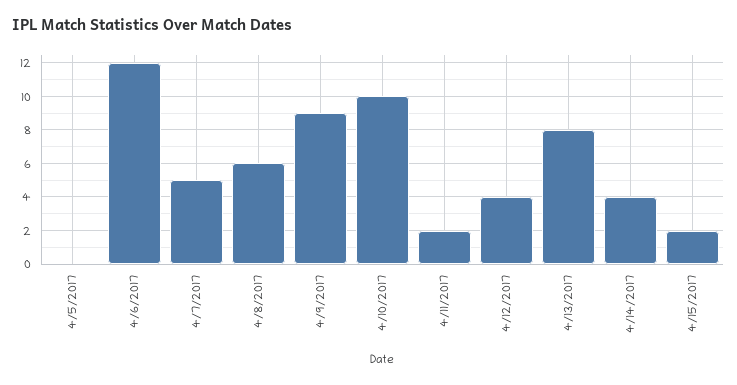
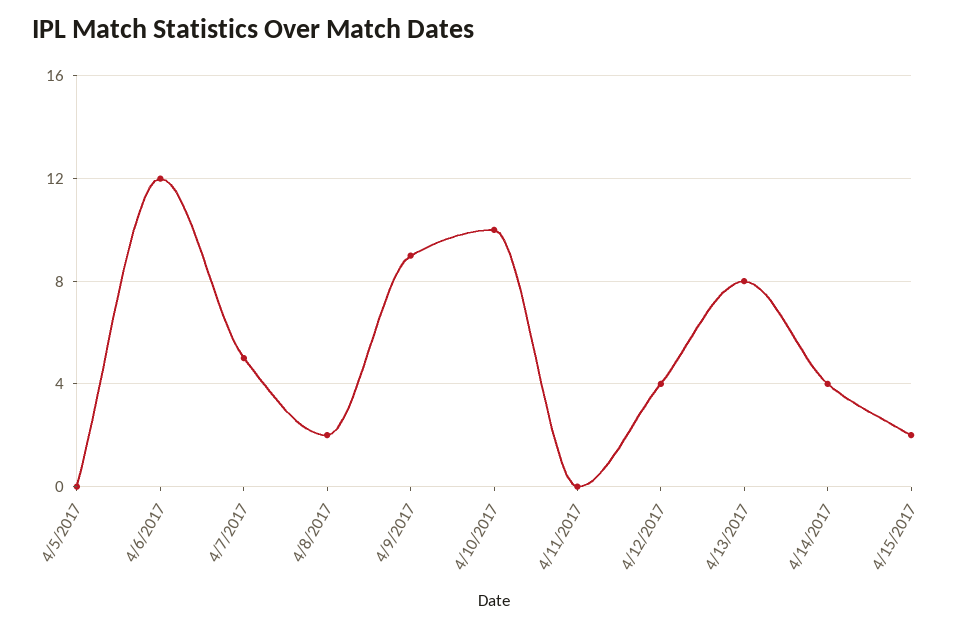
  {
    "4/5/2017": 0,
    "4/6/2017": 12,
    "4/7/2017": 5,
-   "4/8/2017": 6,
+   "4/8/2017": 2,
    "4/9/2017": 9,
    "4/10/2017": 10,
-   "4/11/2017": 2,
+   "4/11/2017": 0,
    "4/12/2017": 4,
    "4/13/2017": 8,
    "4/14/2017": 4,
    "4/15/2017": 2
  }

